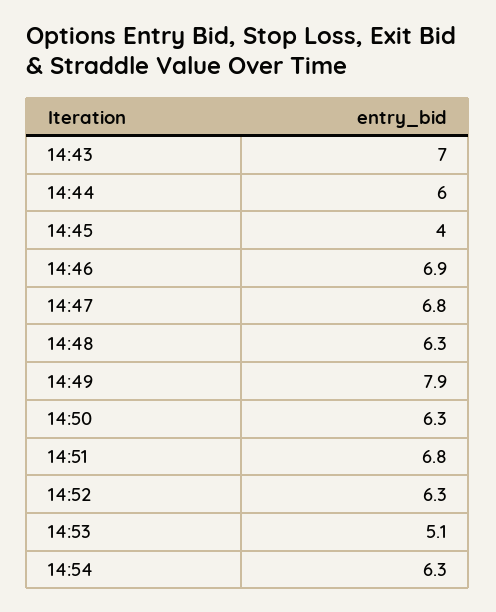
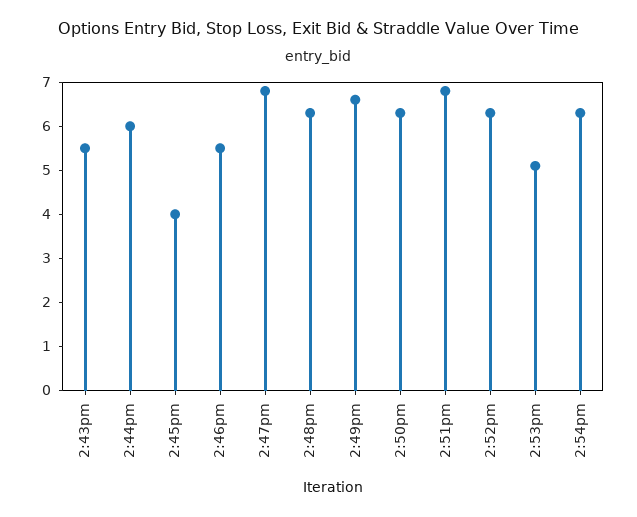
  {
-   "14:43": 7,
+   "14:43": 5.5,
    "14:44": 6,
    "14:45": 4,
-   "14:46": 6.9,
+   "14:46": 5.5,
    "14:47": 6.8,
    "14:48": 6.3,
-   "14:49": 7.9,
+   "14:49": 6.5,
    "14:50": 6.3,
    "14:51": 6.8,
    "14:52": 6.3,
    "14:53": 5.1,
    "14:54": 6.3
  }

